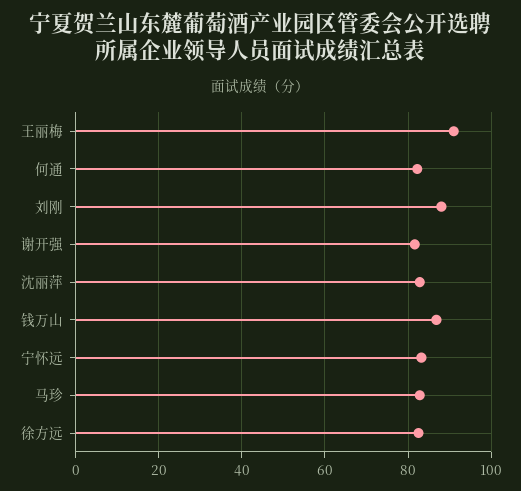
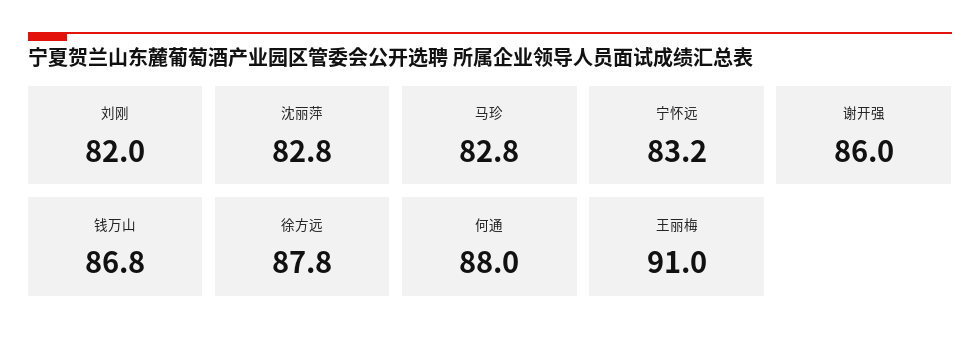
  {
    "王丽梅": 91,
-   "何通": 82,
+   "何通": 88,
-   "刘刚": 88,
+   "刘刚": 82,
-   "谢开强": 82,
+   "谢开强": 86,
    "沈丽萍": 82.8,
    "钱万山": 86.8,
    "宁怀远": 83.2,
    "马珍": 82.8,
-   "徐方远": 82
+   "徐方远": 87.8
  }

